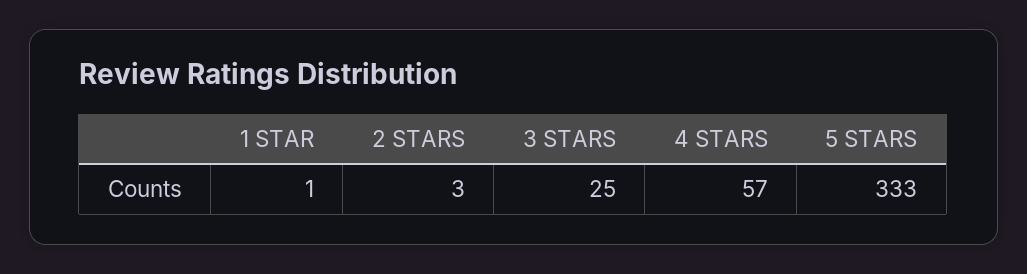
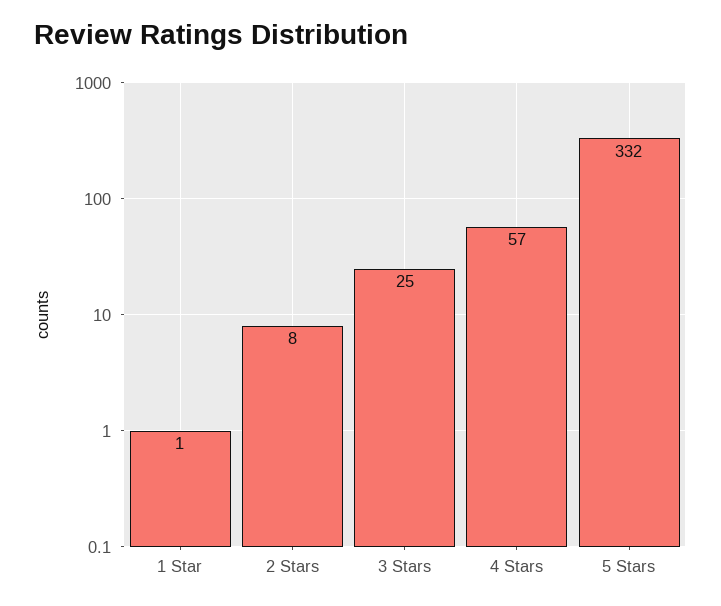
  {
    "1 STAR": 1,
-   "2 STARS": 3,
+   "2 STARS": 8,
    "3 STARS": 25,
    "4 STARS": 57,
-   "5 STARS": 333
+   "5 STARS": 332
  }

